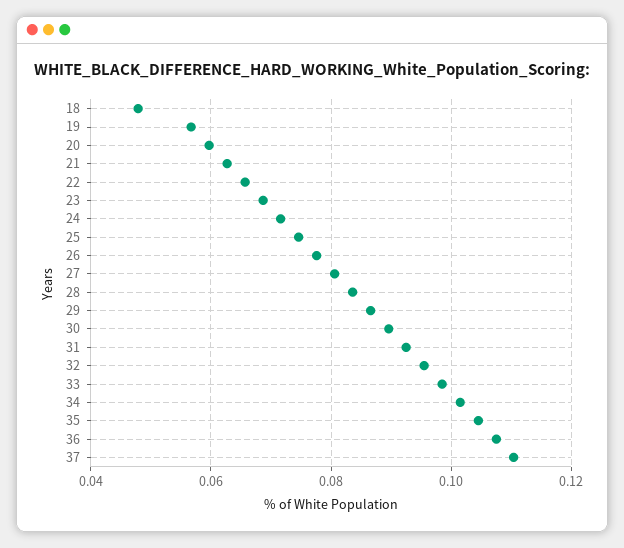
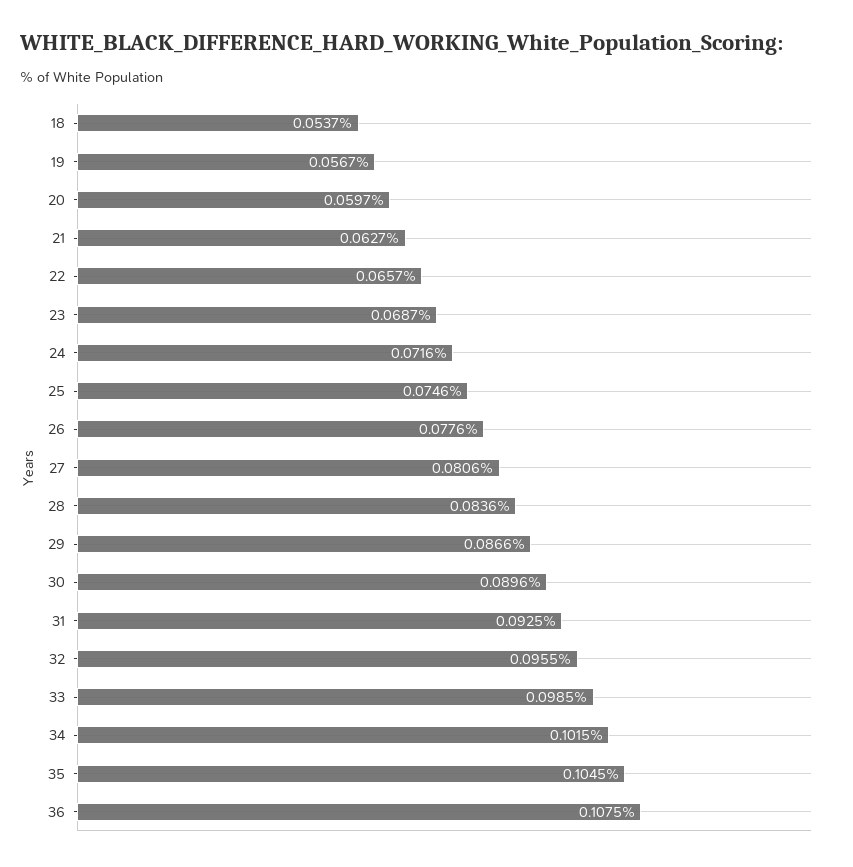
  {
-   "18": 0.048,
+   "18": 0.0537,
    "19": 0.0567,
    "20": 0.0597,
    "21": 0.0627,
    "22": 0.0657,
    "23": 0.0687,
    "24": 0.0716,
    "25": 0.0746,
    "26": 0.0776,
    "27": 0.0806,
    "28": 0.0836,
    "29": 0.0866,
    "30": 0.0896,
    "31": 0.0925,
    "32": 0.0955,
    "33": 0.0985,
    "34": 0.1015,
    "35": 0.1045,
-   "36": 0.1075,
+   "36": 0.1075
-   "37": 0.11
  }

